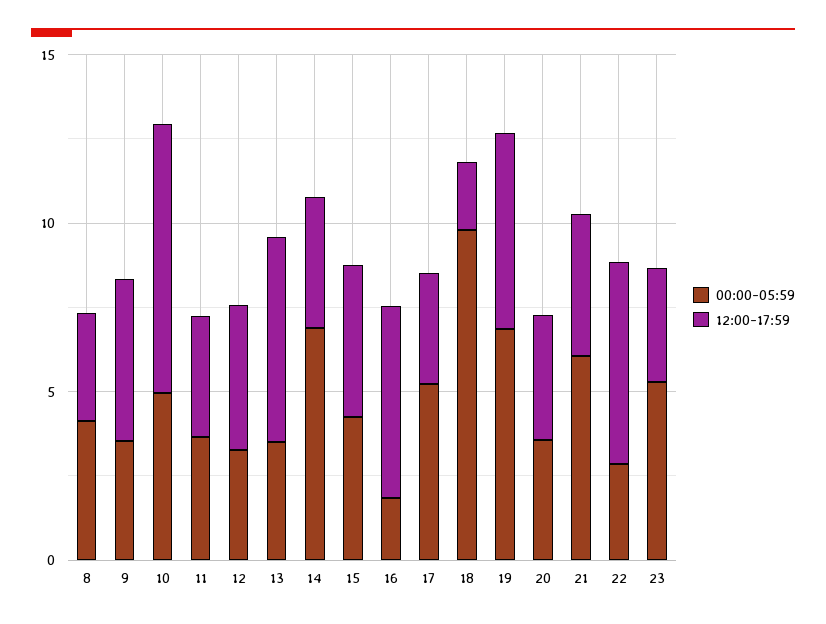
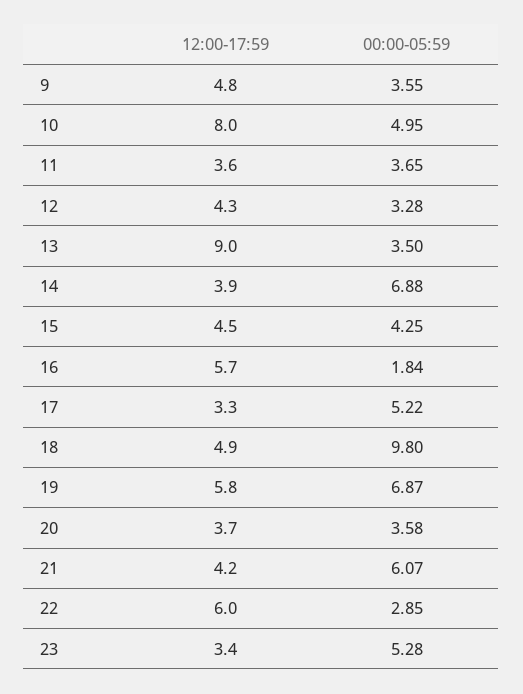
  {
    "00:00-05:59": {
-     "8": 4,
      "9": 3.55,
      "10": 4.95,
      "11": 3.65,
      "12": 3.28,
      "13": 3.5,
      "14": 6.88,
      "15": 4.25,
      "16": 1.84,
      "17": 5.22,
      "18": 9.8,
      "19": 6.87,
      "20": 3.58,
      "21": 6.07,
      "22": 2.85,
      "23": 5.28
    },
    "12:00-17:59": {
-     "8": 3,
      "9": 4.8,
      "10": 8,
      "11": 3.6,
      "12": 4.3,
-     "13": 6,
+     "13": 9,
      "14": 3.9,
      "15": 4.5,
      "16": 5.7,
      "17": 3.3,
-     "18": 2,
+     "18": 4.9,
      "19": 5.8,
      "20": 3.7,
      "21": 4.2,
      "22": 6,
      "23": 3.4
    }
  }

